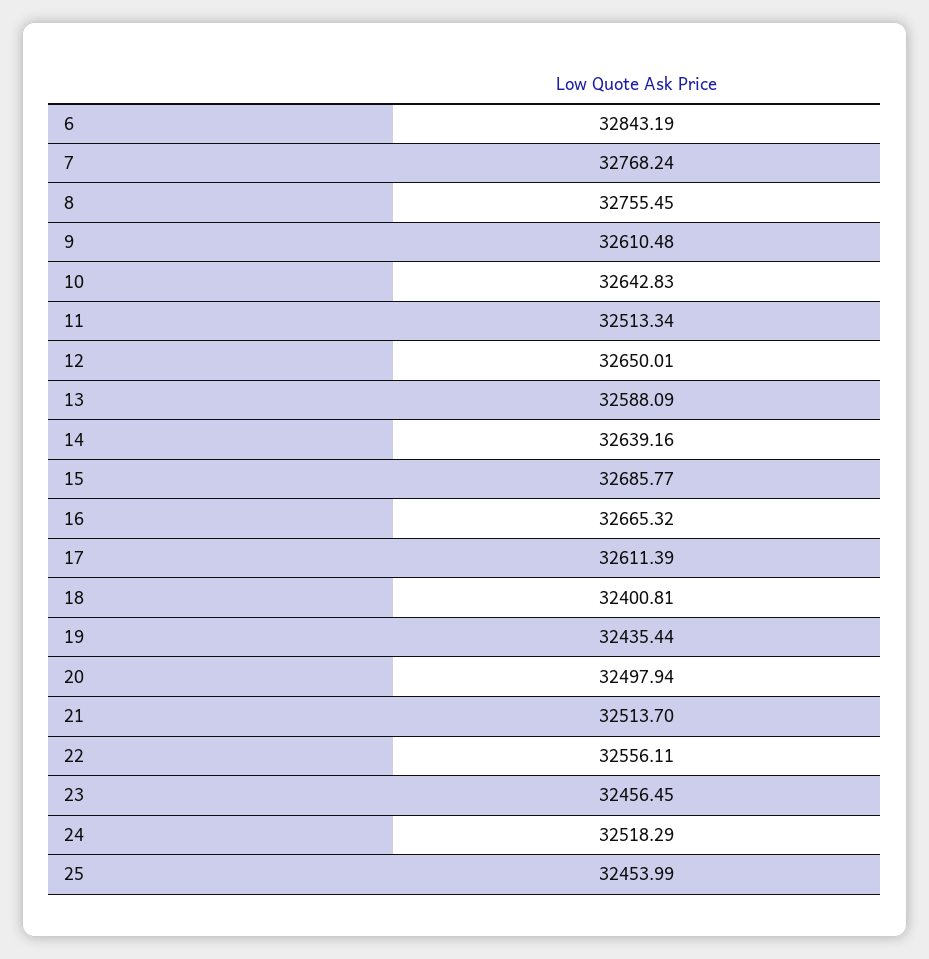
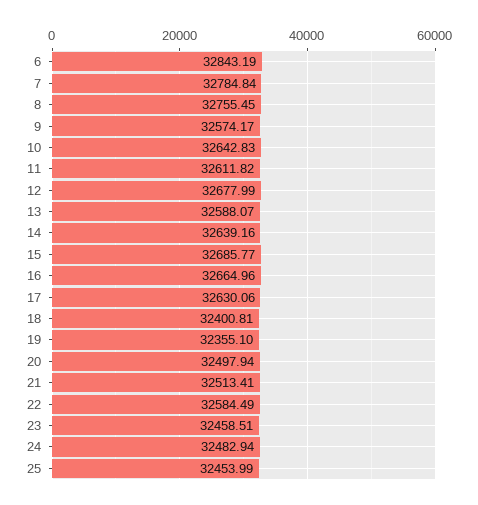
  {
    "6": 32843.19,
-   "7": 32768.24,
+   "7": 32784.84,
    "8": 32755.45,
-   "9": 32610.48,
+   "9": 32574.17,
    "10": 32642.83,
-   "11": 32513.34,
+   "11": 32611.82,
-   "12": 32650.01,
+   "12": 32677.99,
-   "13": 32588.09,
+   "13": 32588.07,
    "14": 32639.16,
    "15": 32685.77,
-   "16": 32665.32,
+   "16": 32664.96,
-   "17": 32611.39,
+   "17": 32630.06,
    "18": 32400.81,
-   "19": 32435.44,
+   "19": 32355.1,
    "20": 32497.94,
-   "21": 32513.7,
+   "21": 32513.41,
-   "22": 32556.11,
+   "22": 32584.49,
-   "23": 32456.45,
+   "23": 32458.51,
-   "24": 32518.29,
+   "24": 32482.94,
    "25": 32453.99
  }

